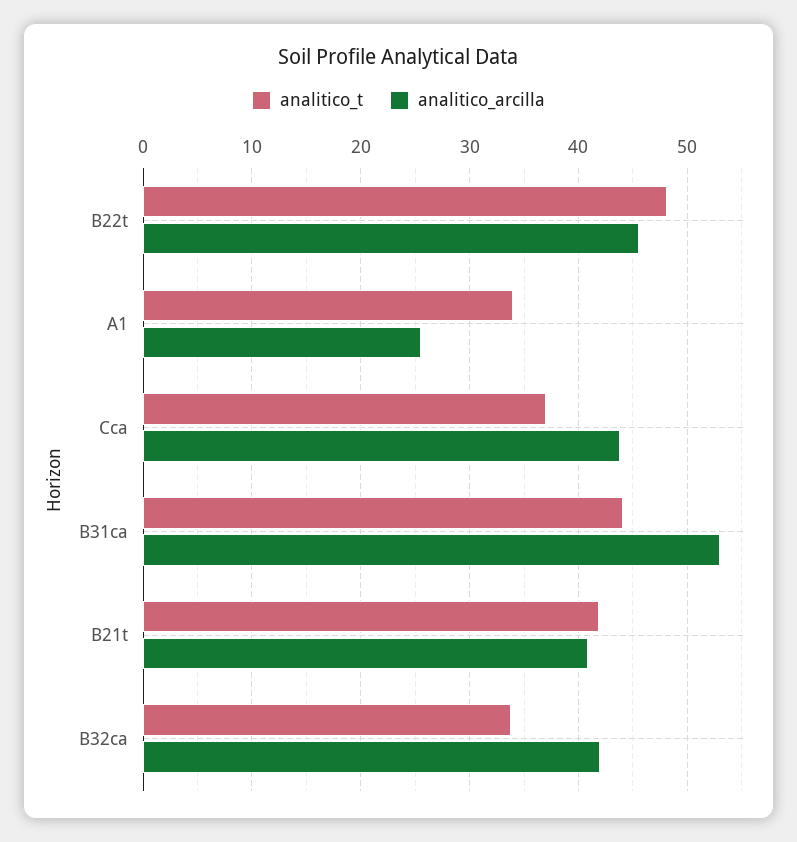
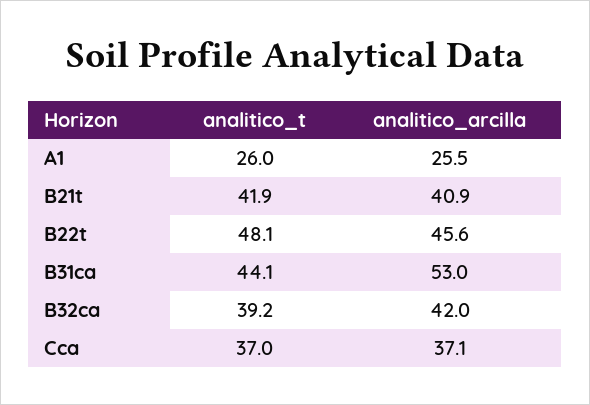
  {
    "analitico_t": {
      "B22t": 48.1,
-     "A1": 34,
+     "A1": 26,
      "Cca": 37,
      "B31ca": 44.1,
      "B21t": 41.9,
-     "B32ca": 34
+     "B32ca": 39.2
    },
    "analitico_arcilla": {
      "B22t": 45.6,
      "A1": 25.5,
-     "Cca": 44,
+     "Cca": 37.1,
      "B31ca": 53,
      "B21t": 40.9,
      "B32ca": 42
    }
  }

